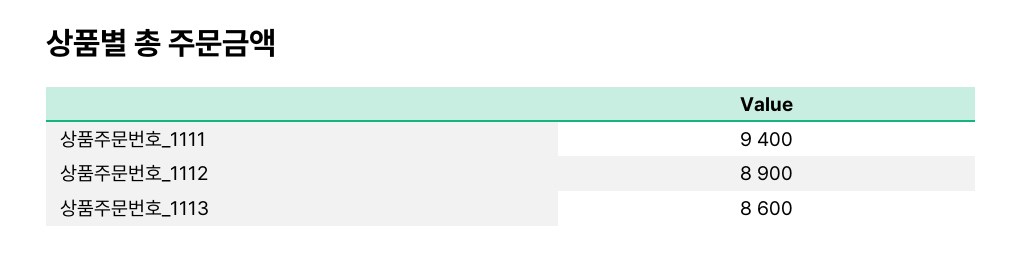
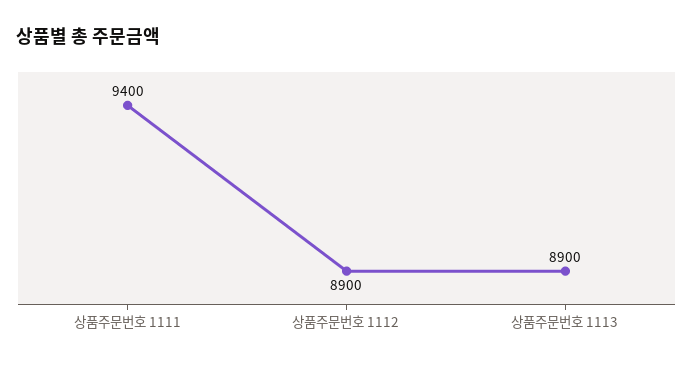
  {
    "상품주문번호_1111": 9400,
    "상품주문번호_1112": 8900,
-   "상품주문번호_1113": 8600
+   "상품주문번호_1113": 8900
  }

